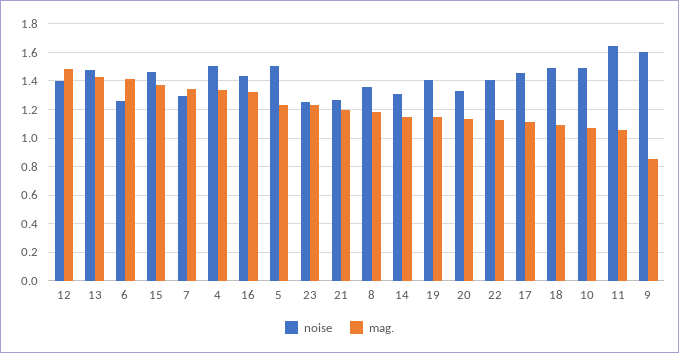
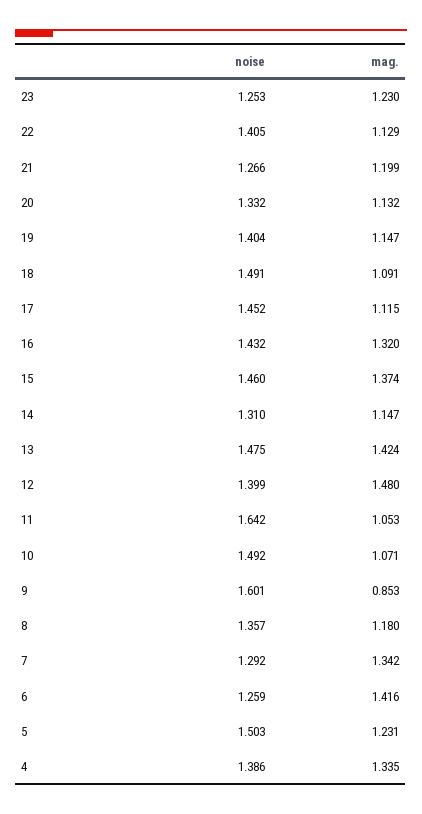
  {
    "noise": {
      "12": 1.399,
      "13": 1.475,
      "6": 1.259,
      "15": 1.46,
      "7": 1.292,
-     "4": 1.5,
+     "4": 1.386,
      "16": 1.432,
      "5": 1.503,
      "23": 1.253,
      "21": 1.266,
      "8": 1.357,
      "14": 1.31,
      "19": 1.404,
      "20": 1.332,
      "22": 1.405,
      "17": 1.452,
      "18": 1.491,
      "10": 1.492,
      "11": 1.642,
      "9": 1.601
    },
    "mag.": {
      "12": 1.48,
      "13": 1.424,
      "6": 1.416,
      "15": 1.374,
      "7": 1.342,
      "4": 1.335,
      "16": 1.32,
      "5": 1.231,
      "23": 1.23,
      "21": 1.199,
      "8": 1.18,
      "14": 1.147,
      "19": 1.147,
      "20": 1.132,
      "22": 1.129,
      "17": 1.115,
      "18": 1.091,
      "10": 1.071,
      "11": 1.053,
      "9": 0.853
    }
  }

